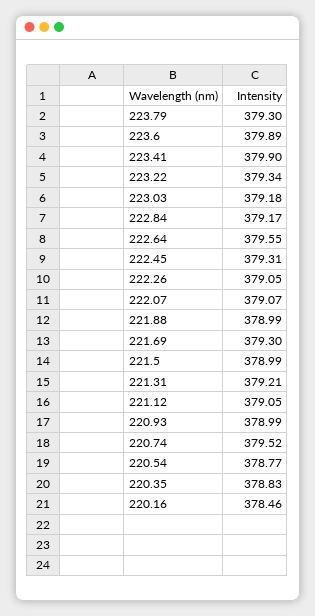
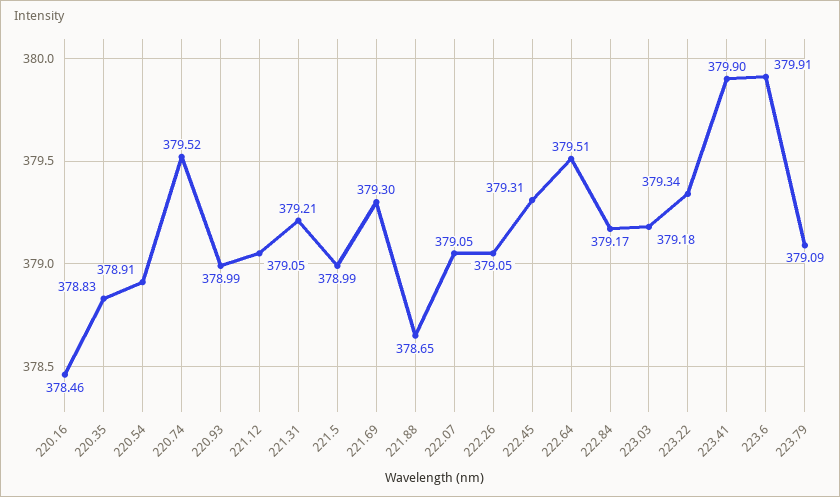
  {
-   "223.79": 379.3,
+   "223.79": 379.09,
-   "223.6": 379.89,
+   "223.6": 379.91,
    "223.41": 379.9,
    "223.22": 379.34,
    "223.03": 379.18,
    "222.84": 379.17,
-   "222.64": 379.55,
+   "222.64": 379.51,
    "222.45": 379.31,
    "222.26": 379.05,
-   "222.07": 379.07,
+   "222.07": 379.05,
-   "221.88": 378.99,
+   "221.88": 378.65,
    "221.69": 379.3,
    "221.5": 378.99,
    "221.31": 379.21,
    "221.12": 379.05,
    "220.93": 378.99,
    "220.74": 379.52,
-   "220.54": 378.77,
+   "220.54": 378.91,
    "220.35": 378.83,
    "220.16": 378.46
  }

